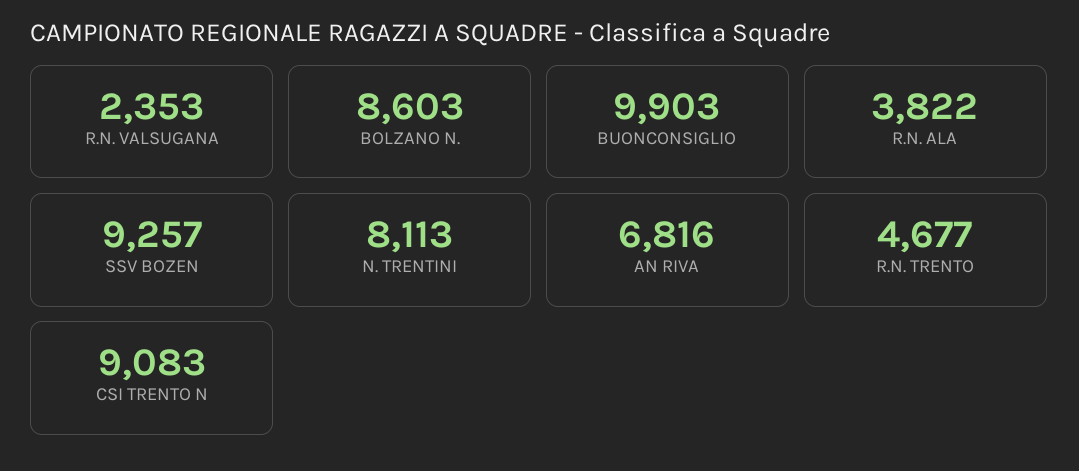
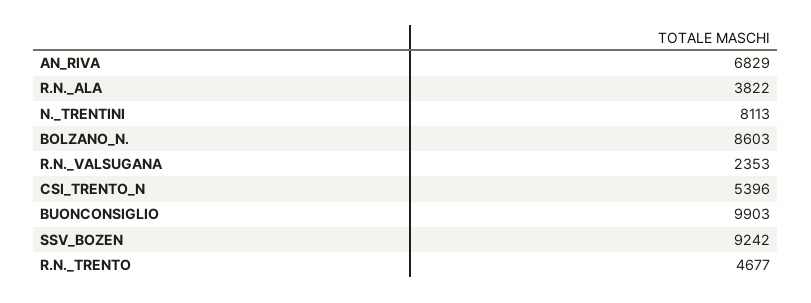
  {
    "R.N. VALSUGANA": 2353,
    "BOLZANO N.": 8603,
    "BUONCONSIGLIO": 9903,
    "R.N. ALA": 3822,
-   "SSV BOZEN": 9257,
+   "SSV BOZEN": 9242,
    "N. TRENTINI": 8113,
-   "AN RIVA": 6816,
+   "AN RIVA": 6829,
    "R.N. TRENTO": 4677,
-   "CSI TRENTO N": 9083
+   "CSI TRENTO N": 5396
  }

